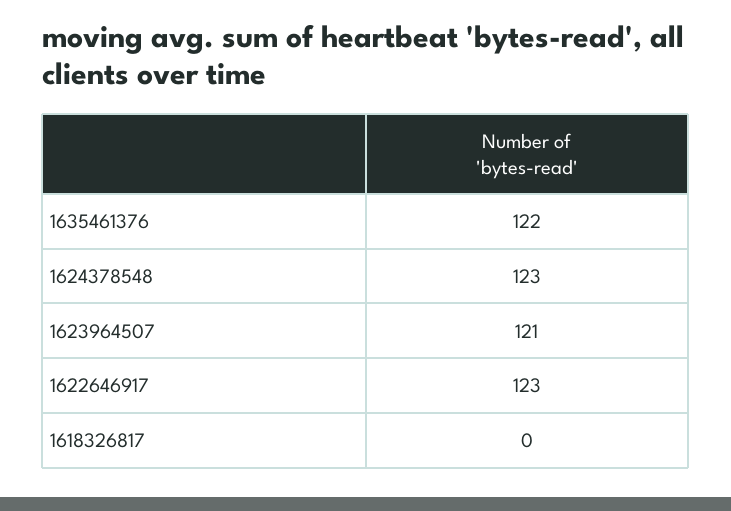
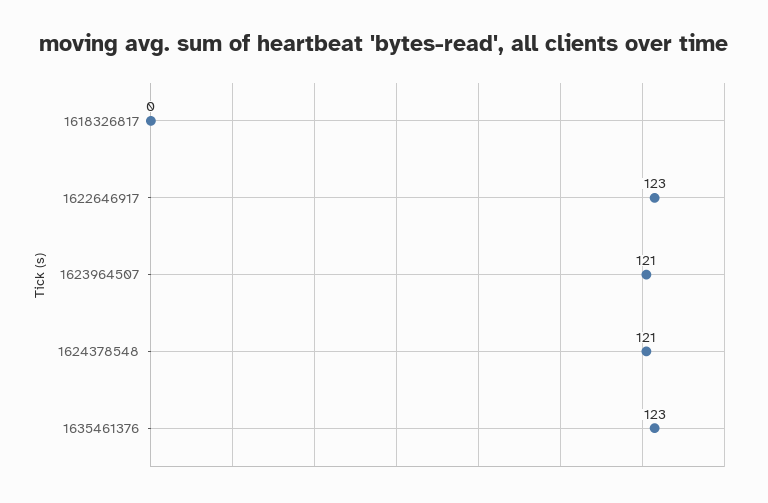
  {
-   "1635461376": 122,
+   "1635461376": 123,
-   "1624378548": 123,
+   "1624378548": 121,
    "1623964507": 121,
    "1622646917": 123,
    "1618326817": 0
  }

